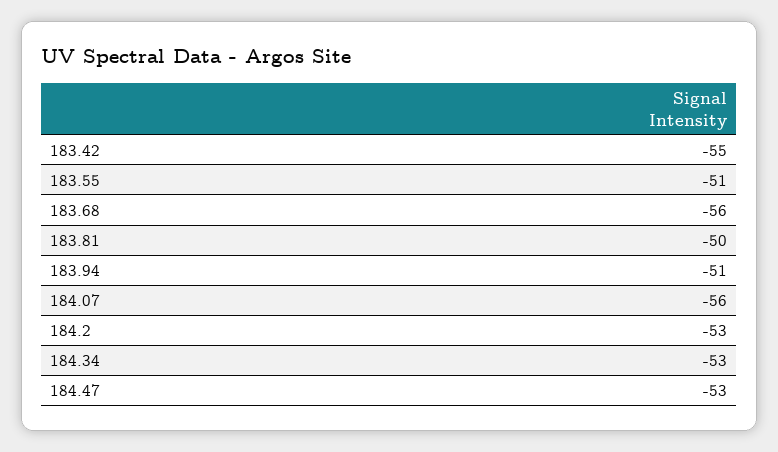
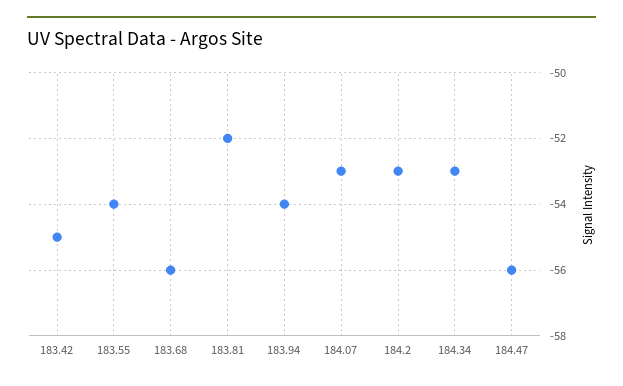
  {
    "183.42": -55,
-   "183.55": -51,
+   "183.55": -54,
    "183.68": -56,
-   "183.81": -50,
+   "183.81": -52,
-   "183.94": -51,
+   "183.94": -54,
-   "184.07": -56,
+   "184.07": -53,
    "184.2": -53,
    "184.34": -53,
-   "184.47": -53
+   "184.47": -56
  }

